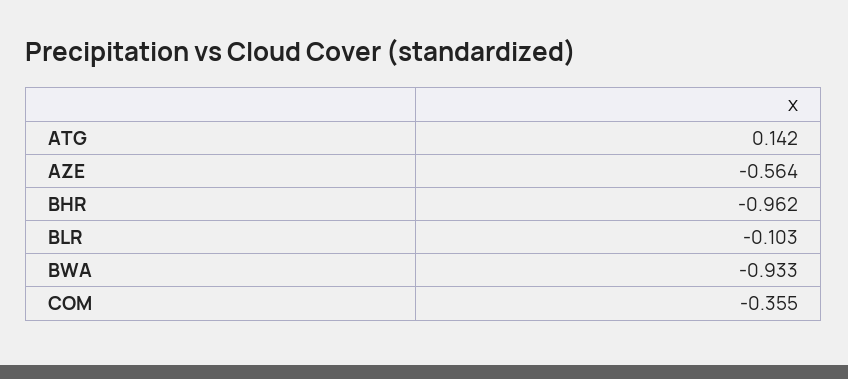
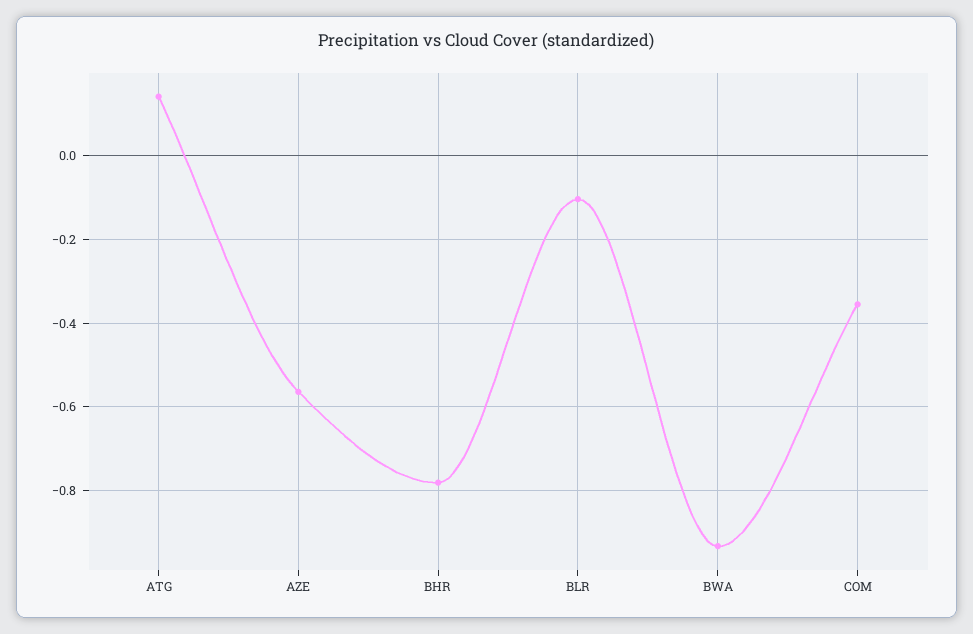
  {
    "ATG": 0.142,
    "AZE": -0.564,
-   "BHR": -0.962,
+   "BHR": -0.78,
    "BLR": -0.103,
    "BWA": -0.933,
    "COM": -0.355
  }

